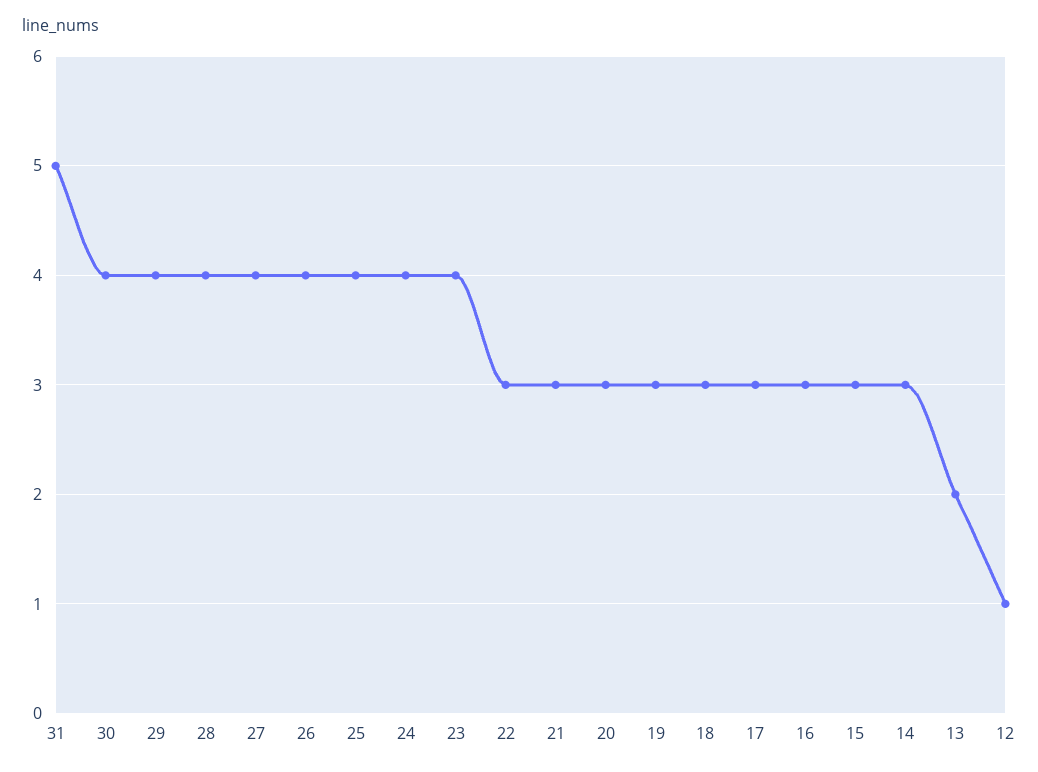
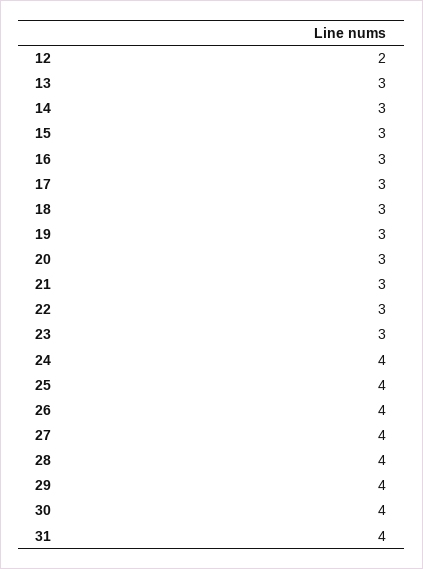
  {
-   "31": 5,
+   "31": 4,
    "30": 4,
    "29": 4,
    "28": 4,
    "27": 4,
    "26": 4,
    "25": 4,
    "24": 4,
-   "23": 4,
+   "23": 3,
    "22": 3,
    "21": 3,
    "20": 3,
    "19": 3,
    "18": 3,
    "17": 3,
    "16": 3,
    "15": 3,
    "14": 3,
-   "13": 2,
+   "13": 3,
-   "12": 1
+   "12": 2
  }

